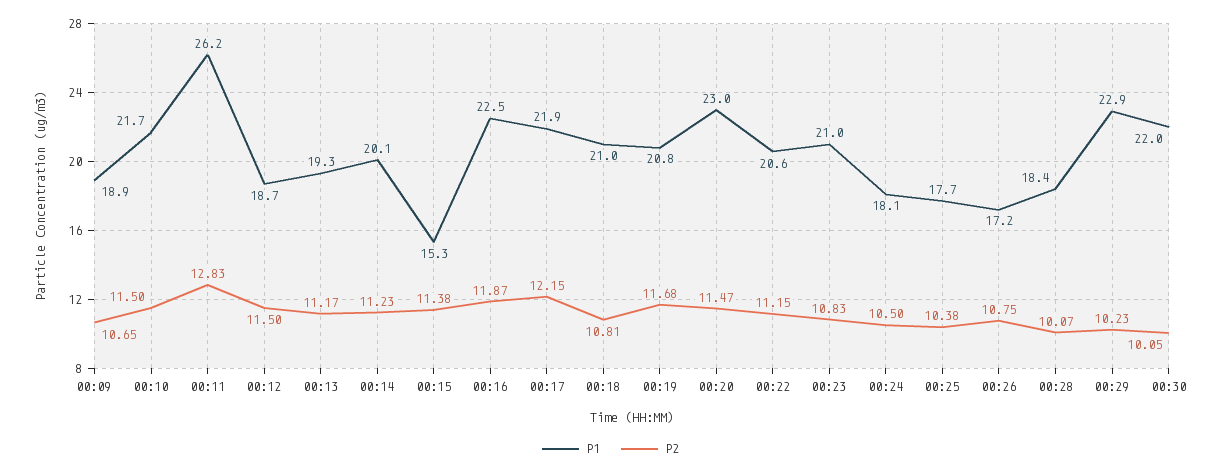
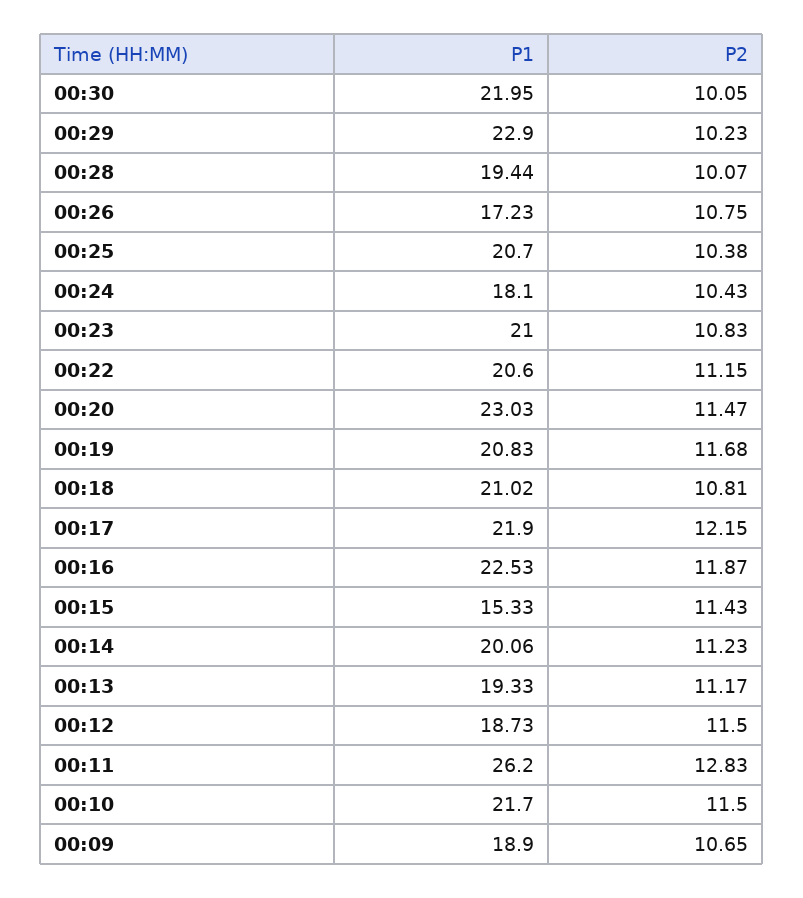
  {
    "P1": {
      "00:09": 18.9,
      "00:10": 21.7,
      "00:11": 26.2,
      "00:12": 18.73,
      "00:13": 19.33,
      "00:14": 20.06,
      "00:15": 15.33,
      "00:16": 22.53,
      "00:17": 21.9,
      "00:18": 21.02,
      "00:19": 20.83,
      "00:20": 23.03,
      "00:22": 20.6,
      "00:23": 21,
      "00:24": 18.1,
-     "00:25": 17.7,
+     "00:25": 20.7,
      "00:26": 17.23,
-     "00:28": 18.4,
+     "00:28": 19.44,
      "00:29": 22.9,
      "00:30": 21.95
    },
    "P2": {
      "00:09": 10.65,
      "00:10": 11.5,
      "00:11": 12.83,
      "00:12": 11.5,
      "00:13": 11.17,
      "00:14": 11.23,
-     "00:15": 11.38,
+     "00:15": 11.43,
      "00:16": 11.87,
      "00:17": 12.15,
      "00:18": 10.81,
      "00:19": 11.68,
      "00:20": 11.47,
      "00:22": 11.15,
      "00:23": 10.83,
-     "00:24": 10.5,
+     "00:24": 10.43,
      "00:25": 10.38,
      "00:26": 10.75,
      "00:28": 10.07,
      "00:29": 10.23,
      "00:30": 10.05
    }
  }

